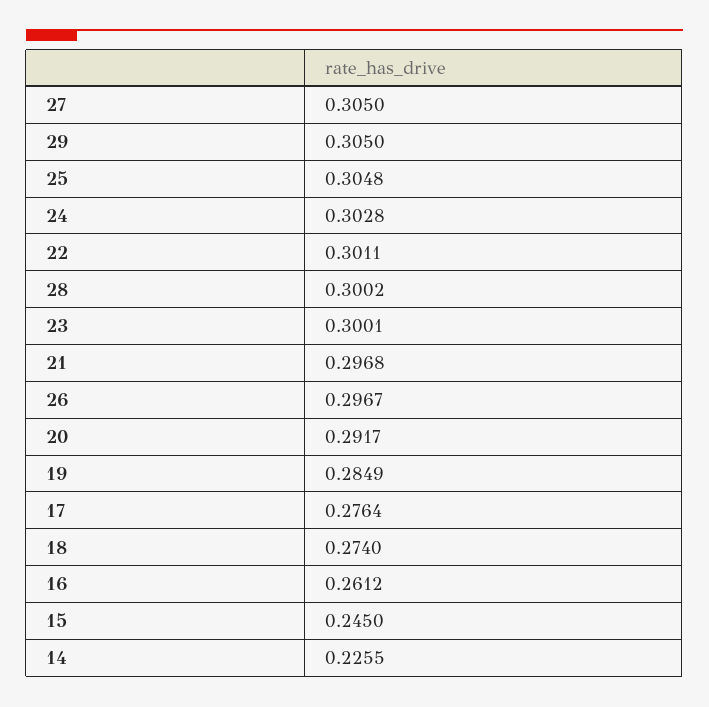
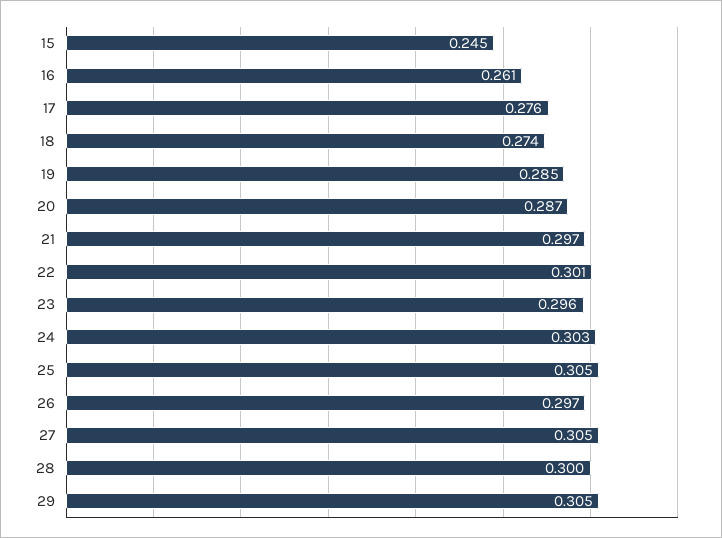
  {
    "27": 0.305,
    "29": 0.305,
    "25": 0.3048,
    "24": 0.3028,
    "22": 0.3011,
    "28": 0.3002,
-   "23": 0.3001,
+   "23": 0.296,
    "21": 0.2968,
    "26": 0.2967,
-   "20": 0.2917,
+   "20": 0.287,
    "19": 0.2849,
    "17": 0.2764,
    "18": 0.274,
    "16": 0.2612,
-   "15": 0.245,
+   "15": 0.245
-   "14": 0.2255
  }

